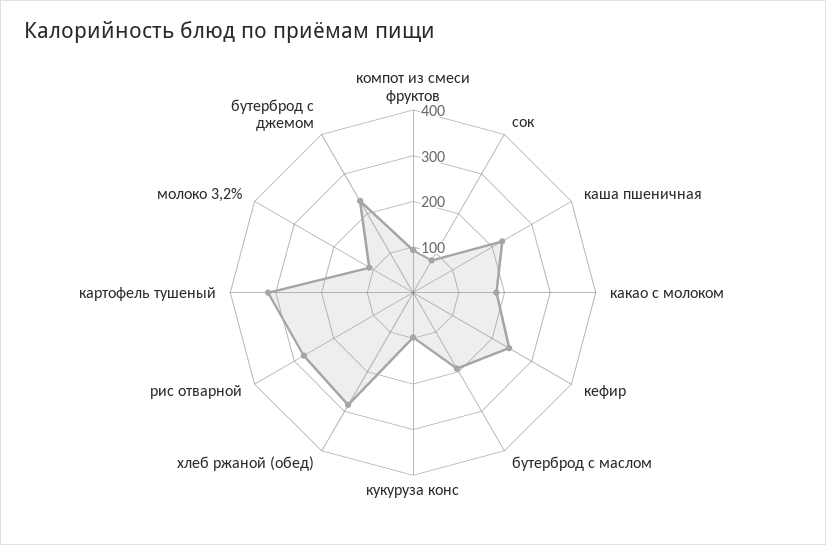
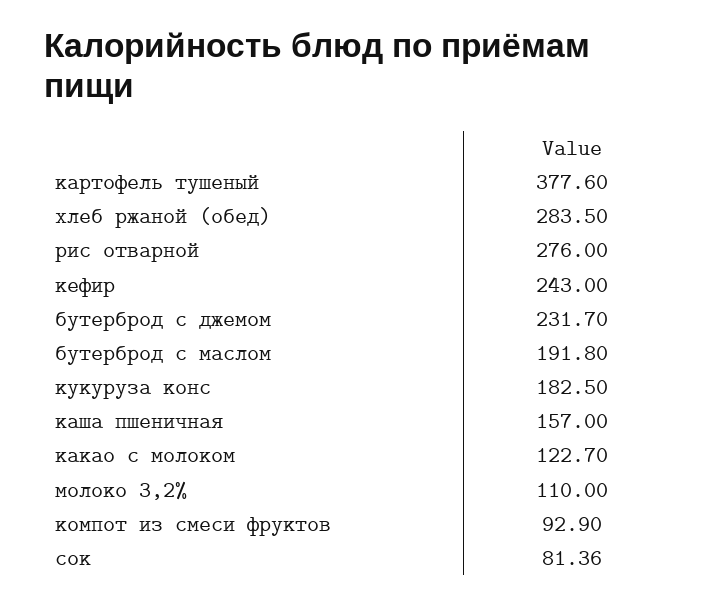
  {
    "компот из смеси фруктов": 92.9,
    "сок": 81.36,
-   "каша пшеничная": 220,
+   "каша пшеничная": 157,
-   "какао с молоком": 180,
+   "какао с молоком": 122.7,
    "кефир": 243,
    "бутерброд с маслом": 191.8,
-   "кукуруза конс": 100,
+   "кукуруза конс": 182.5,
    "хлеб ржаной (обед)": 283.5,
    "рис отварной": 276,
-   "картофель тушеный": 320,
+   "картофель тушеный": 377.6,
    "молоко 3,2%": 110,
    "бутерброд с джемом": 231.7
  }

